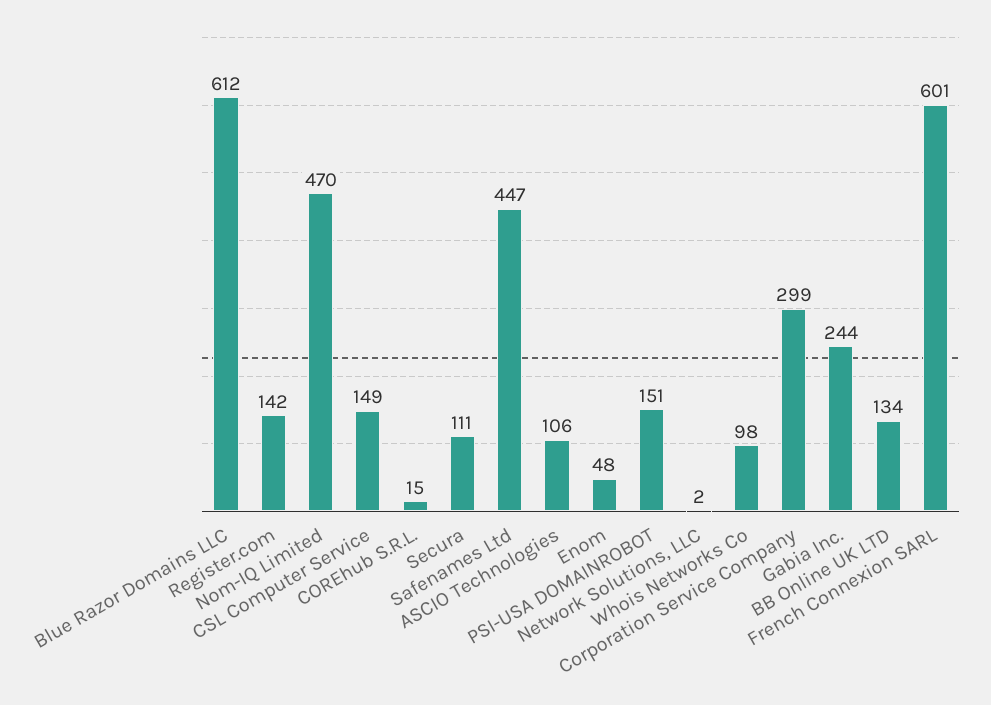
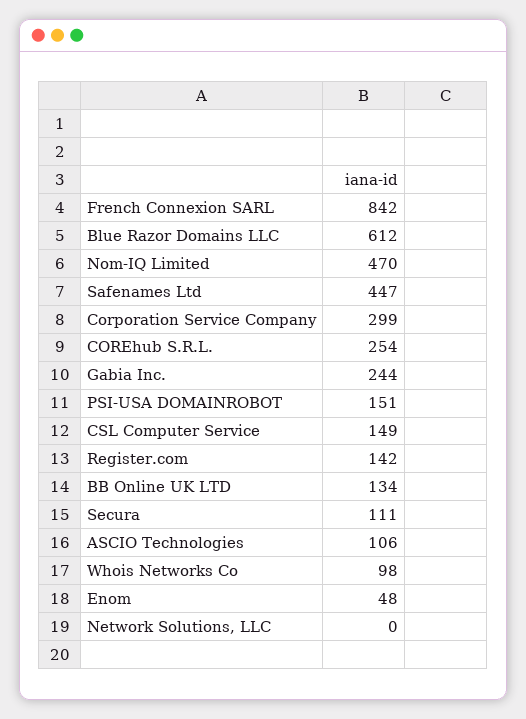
  {
    "Blue Razor Domains LLC": 612,
    "Register.com": 142,
    "Nom-IQ Limited": 470,
    "CSL Computer Service": 149,
-   "COREhub S.R.L.": 15,
+   "COREhub S.R.L.": 254,
    "Secura": 111,
    "Safenames Ltd": 447,
    "ASCIO Technologies": 106,
    "Enom": 48,
    "PSI-USA DOMAINROBOT": 151,
-   "Network Solutions, LLC": 2,
+   "Network Solutions, LLC": 0,
    "Whois Networks Co": 98,
    "Corporation Service Company": 299,
    "Gabia Inc.": 244,
    "BB Online UK LTD": 134,
-   "French Connexion SARL": 601
+   "French Connexion SARL": 842
  }

